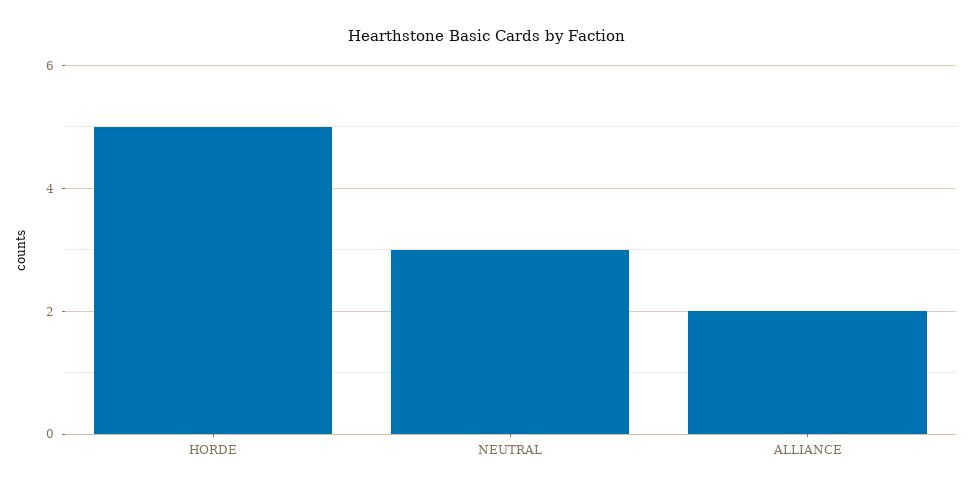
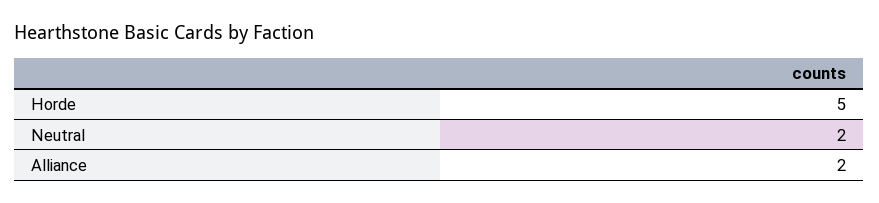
  {
    "HORDE": 5,
-   "NEUTRAL": 3,
+   "NEUTRAL": 2,
    "ALLIANCE": 2
  }

